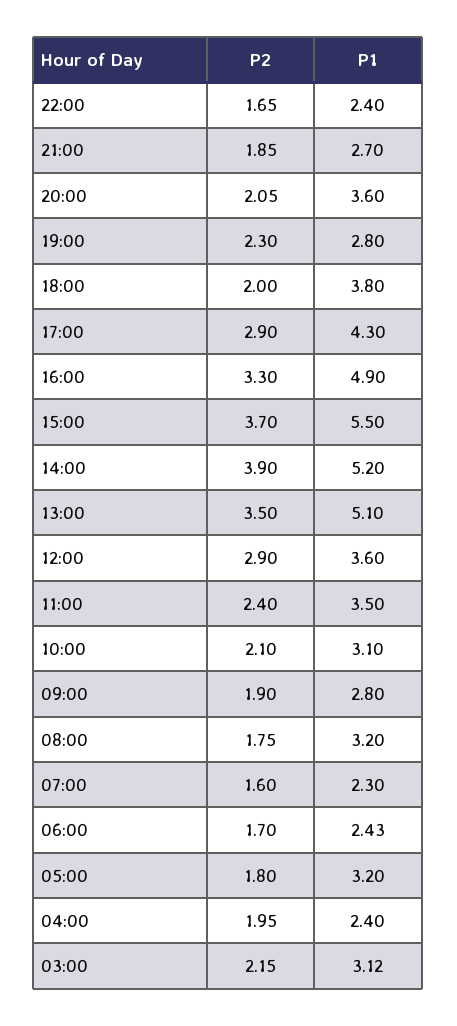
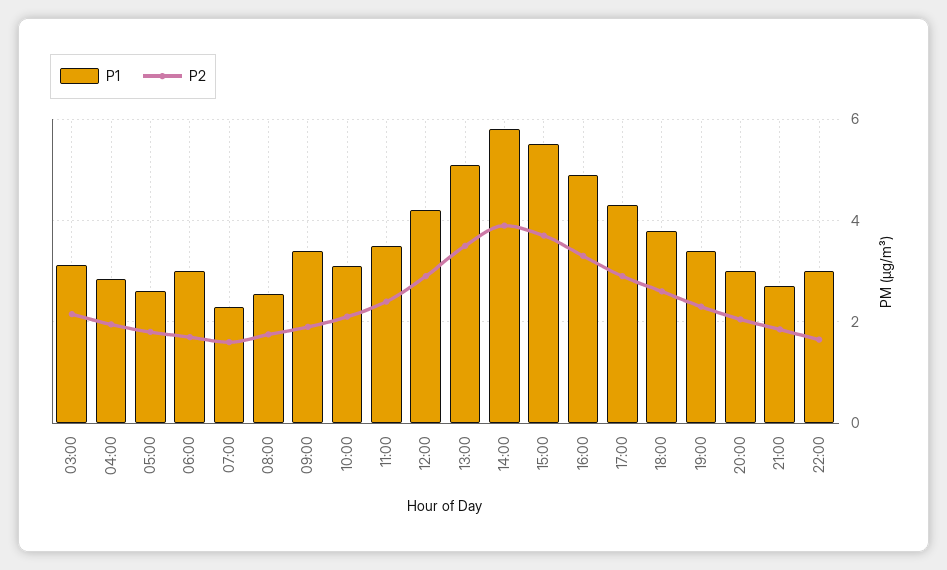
  {
    "P2": {
      "22:00": 1.65,
      "21:00": 1.85,
      "20:00": 2.05,
      "19:00": 2.3,
-     "18:00": 2,
+     "18:00": 2.6,
      "17:00": 2.9,
      "16:00": 3.3,
      "15:00": 3.7,
      "14:00": 3.9,
      "13:00": 3.5,
      "12:00": 2.9,
      "11:00": 2.4,
      "10:00": 2.1,
      "09:00": 1.9,
      "08:00": 1.75,
      "07:00": 1.6,
      "06:00": 1.7,
      "05:00": 1.8,
      "04:00": 1.95,
      "03:00": 2.15
    },
    "P1": {
-     "22:00": 2.4,
+     "22:00": 3,
      "21:00": 2.7,
-     "20:00": 3.6,
+     "20:00": 3,
-     "19:00": 2.8,
+     "19:00": 3.4,
      "18:00": 3.8,
      "17:00": 4.3,
      "16:00": 4.9,
      "15:00": 5.5,
-     "14:00": 5.2,
+     "14:00": 5.8,
      "13:00": 5.1,
-     "12:00": 3.6,
+     "12:00": 4.2,
      "11:00": 3.5,
      "10:00": 3.1,
-     "09:00": 2.8,
+     "09:00": 3.4,
-     "08:00": 3.2,
+     "08:00": 2.6,
      "07:00": 2.3,
-     "06:00": 2.43,
+     "06:00": 3,
-     "05:00": 3.2,
+     "05:00": 2.6,
-     "04:00": 2.4,
+     "04:00": 2.8,
      "03:00": 3.12
    }
  }

